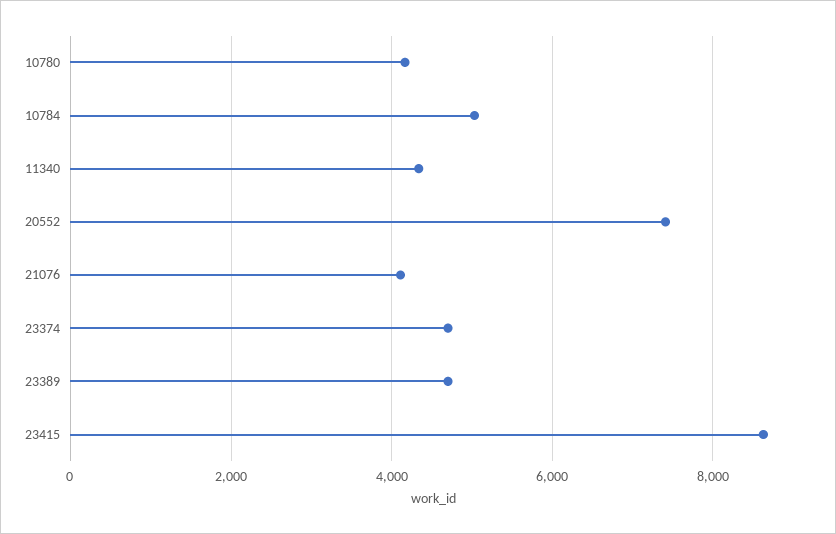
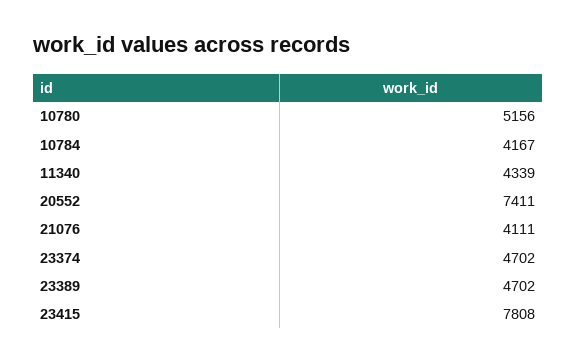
  {
-   "10780": 4200,
+   "10780": 5156,
-   "10784": 5000,
+   "10784": 4167,
    "11340": 4339,
    "20552": 7411,
    "21076": 4111,
    "23374": 4702,
    "23389": 4702,
-   "23415": 8600
+   "23415": 7808
  }

